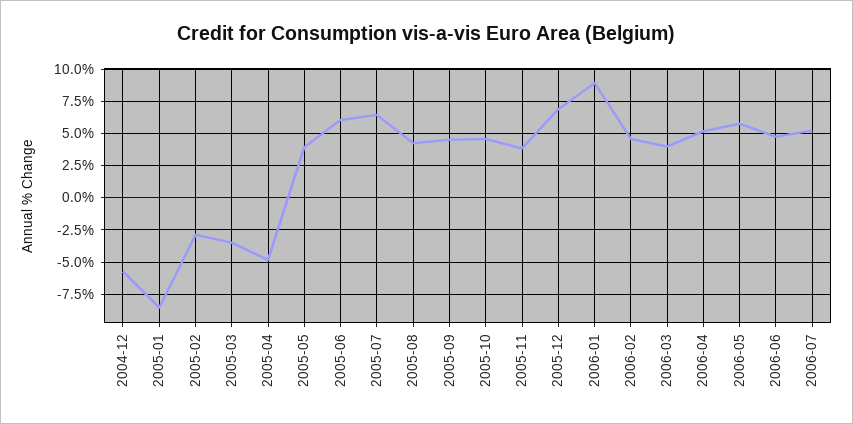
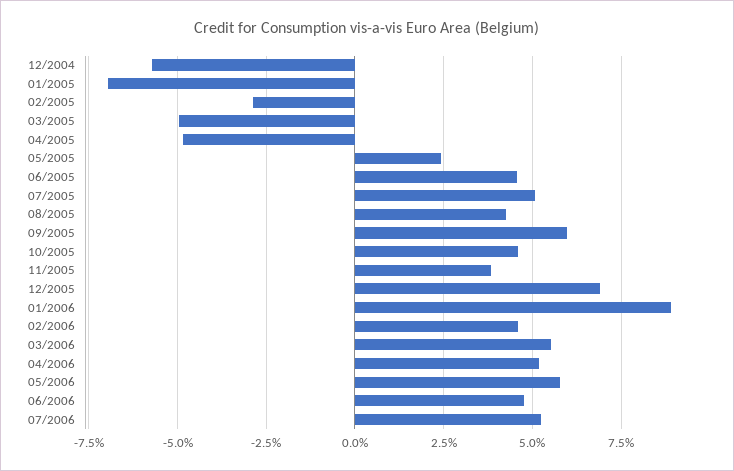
  {
    "2004-12": -5.75,
-   "2005-01": -8.5,
+   "2005-01": -7,
    "2005-02": -2.75,
-   "2005-03": -3.5,
+   "2005-03": -5,
    "2005-04": -4.75,
-   "2005-05": 4,
+   "2005-05": 2.5,
-   "2005-06": 6,
+   "2005-06": 4.5,
-   "2005-07": 6.5,
+   "2005-07": 5,
    "2005-08": 4.25,
-   "2005-09": 4.5,
+   "2005-09": 6,
    "2005-10": 4.5,
    "2005-11": 3.75,
    "2005-12": 7,
    "2006-01": 9,
    "2006-02": 4.5,
-   "2006-03": 4,
+   "2006-03": 5.5,
    "2006-04": 5.25,
    "2006-05": 5.75,
    "2006-06": 4.75,
    "2006-07": 5.25
  }

